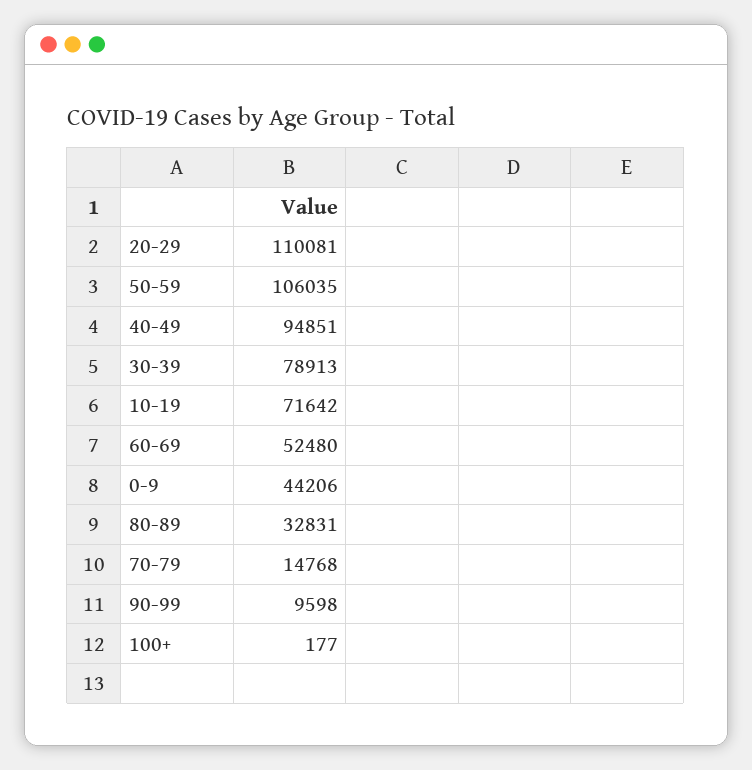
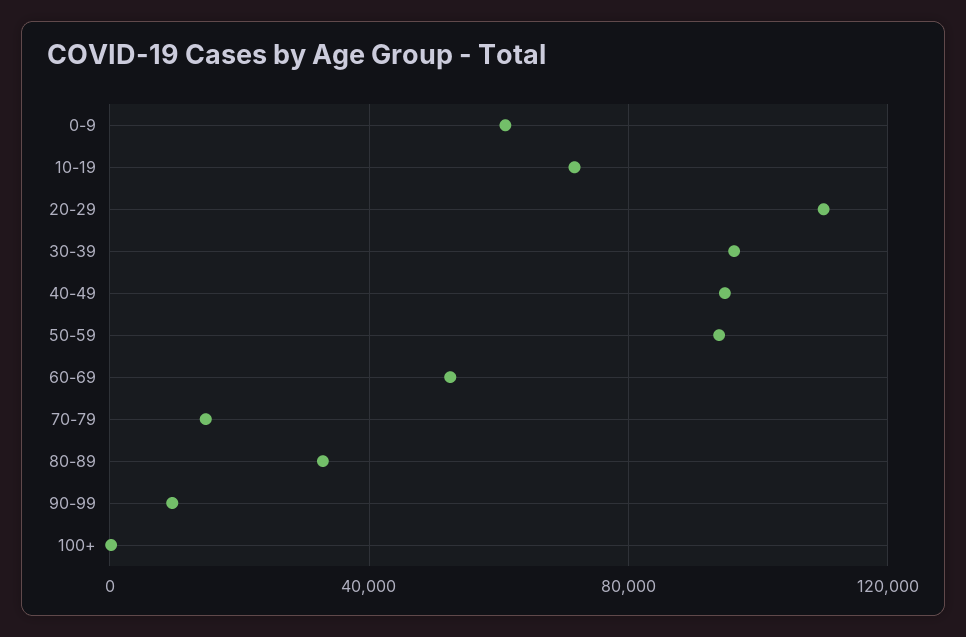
  {
    "20-29": 110081,
-   "50-59": 106035,
+   "50-59": 95000,
    "40-49": 94851,
-   "30-39": 78913,
+   "30-39": 95000,
    "10-19": 71642,
    "60-69": 52480,
-   "0-9": 44206,
+   "0-9": 60000,
    "80-89": 32831,
    "70-79": 14768,
    "90-99": 9598,
    "100+": 177
  }

